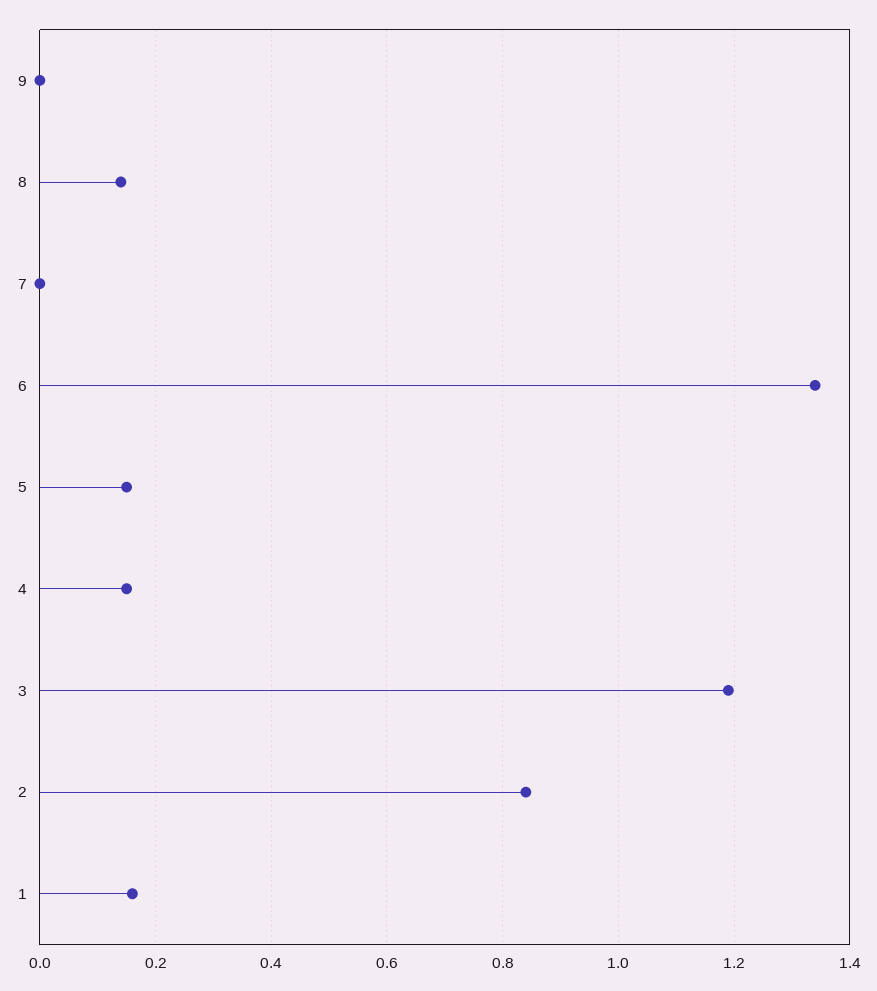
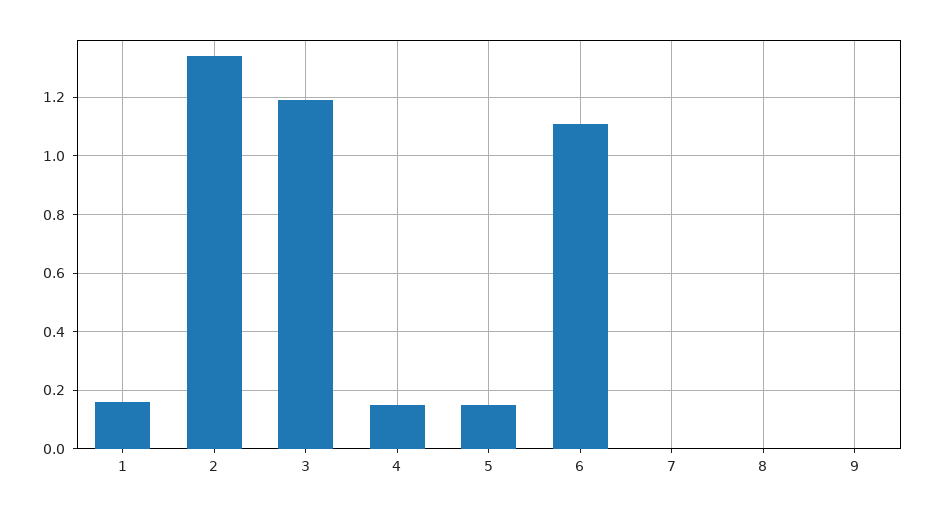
  {
    "9": 0,
-   "8": 0.15,
+   "8": 0,
    "7": 0,
-   "6": 1.35,
+   "6": 1.1,
    "5": 0.15,
    "4": 0.15,
    "3": 1.2,
-   "2": 0.85,
+   "2": 1.35,
    "1": 0.15
  }

